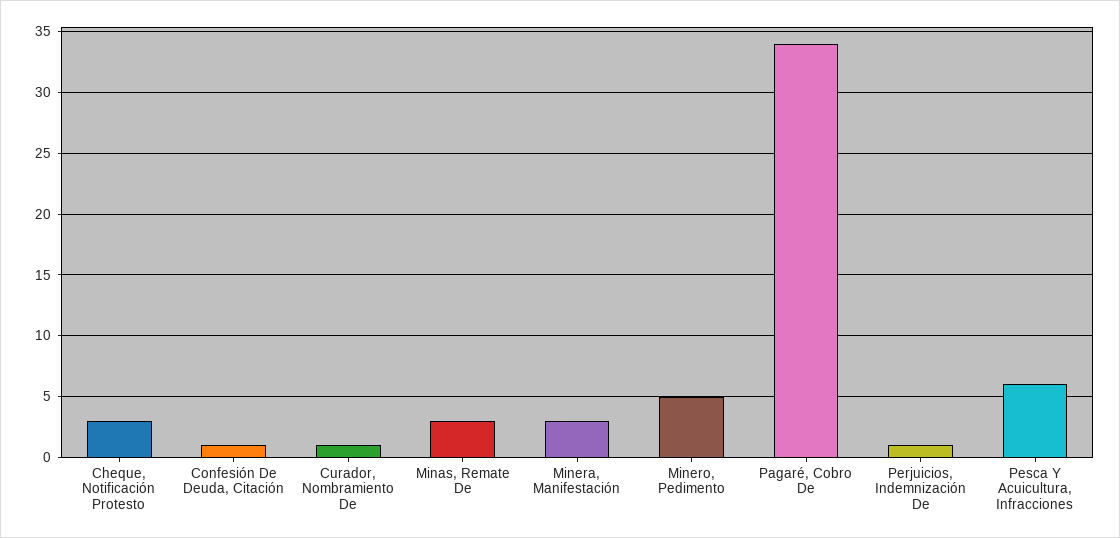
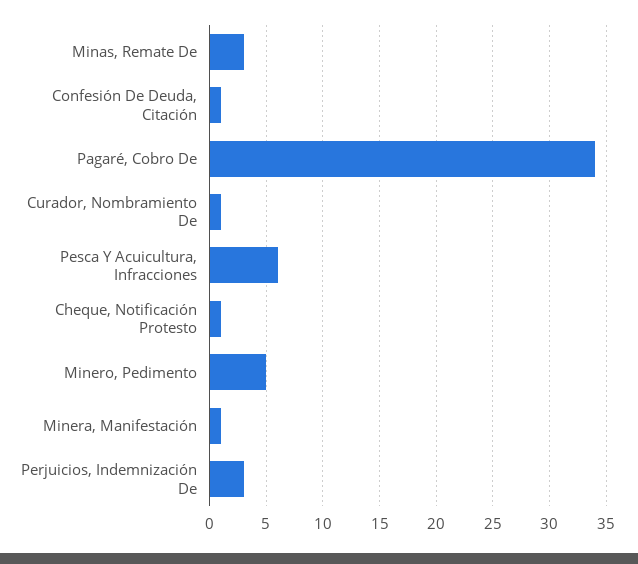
  {
-   "Cheque, Notificación Protesto": 3,
+   "Cheque, Notificación Protesto": 1,
    "Confesión De Deuda, Citación": 1,
    "Curador, Nombramiento De": 1,
    "Minas, Remate De": 3,
-   "Minera, Manifestación": 3,
+   "Minera, Manifestación": 1,
    "Minero, Pedimento": 5,
    "Pagaré, Cobro De": 34,
-   "Perjuicios, Indemnización De": 1,
+   "Perjuicios, Indemnización De": 3,
    "Pesca Y Acuicultura, Infracciones": 6
  }

